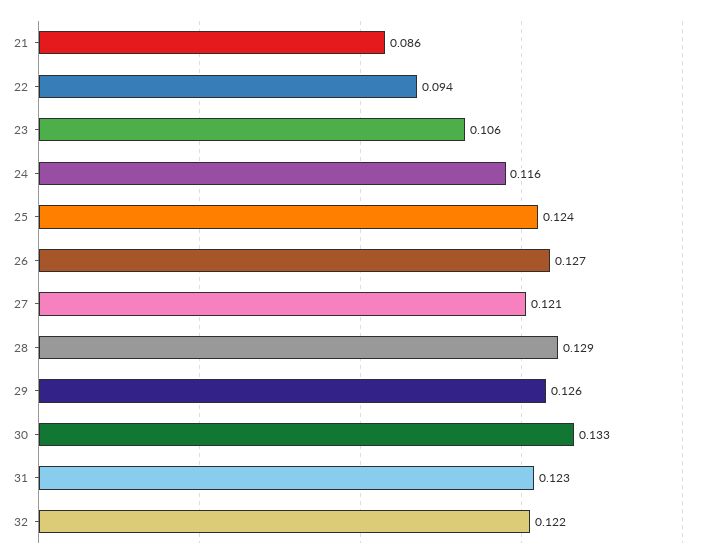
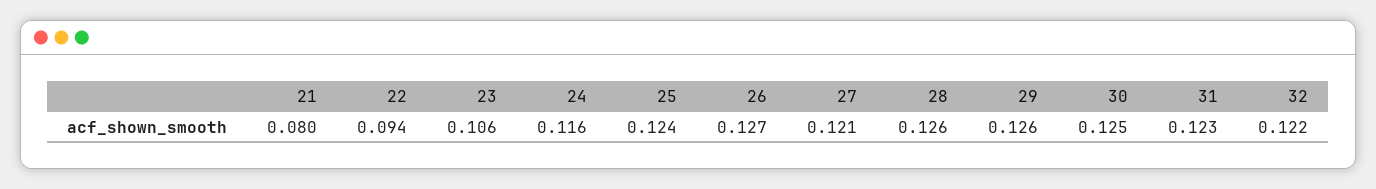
  {
-   "21": 0.086,
+   "21": 0.08,
    "22": 0.094,
    "23": 0.106,
    "24": 0.116,
    "25": 0.124,
    "26": 0.127,
    "27": 0.121,
-   "28": 0.129,
+   "28": 0.126,
    "29": 0.126,
-   "30": 0.133,
+   "30": 0.125,
    "31": 0.123,
    "32": 0.122
  }

